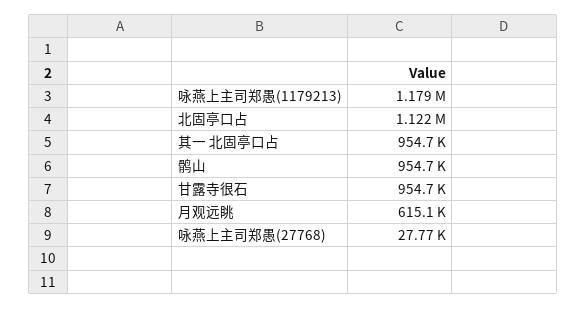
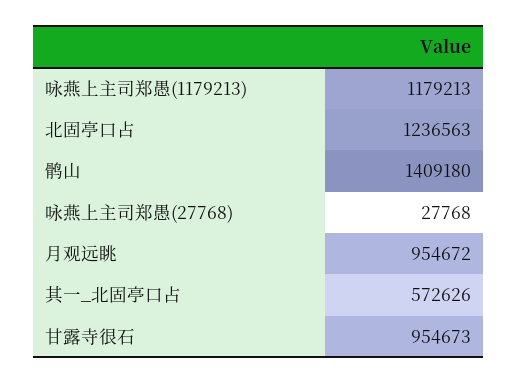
  {
    "咏燕上主司郑愚(1179213)": 1179213,
-   "北固亭口占": 1122000,
+   "北固亭口占": 1236563,
-   "其一 北固亭口占": 954700,
+   "其一 北固亭口占": 572626,
-   "鹘山": 954700,
+   "鹘山": 1409180,
    "甘露寺很石": 954673,
-   "月观远眺": 615100,
+   "月观远眺": 954672,
    "咏燕上主司郑愚(27768)": 27768
  }

